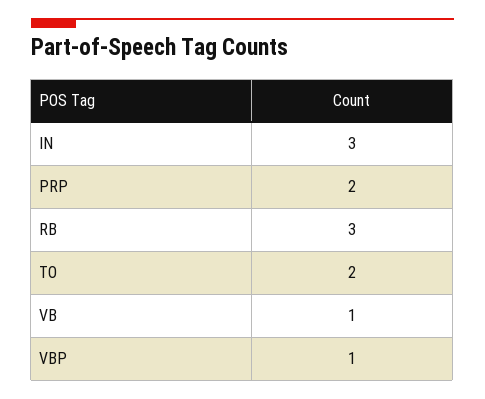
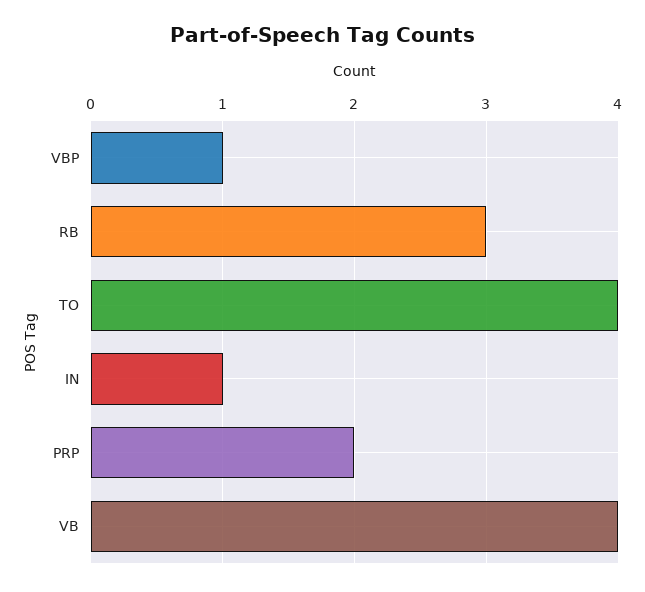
  {
-   "IN": 3,
+   "IN": 1,
    "PRP": 2,
    "RB": 3,
-   "TO": 2,
+   "TO": 4,
-   "VB": 1,
+   "VB": 4,
    "VBP": 1
  }

